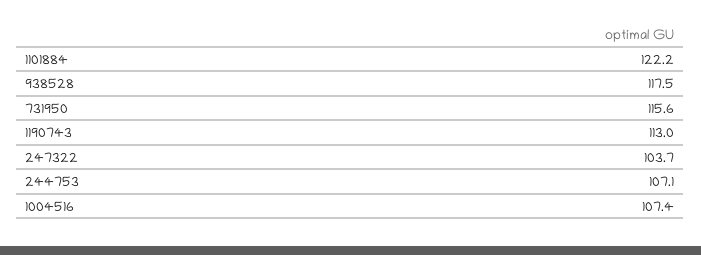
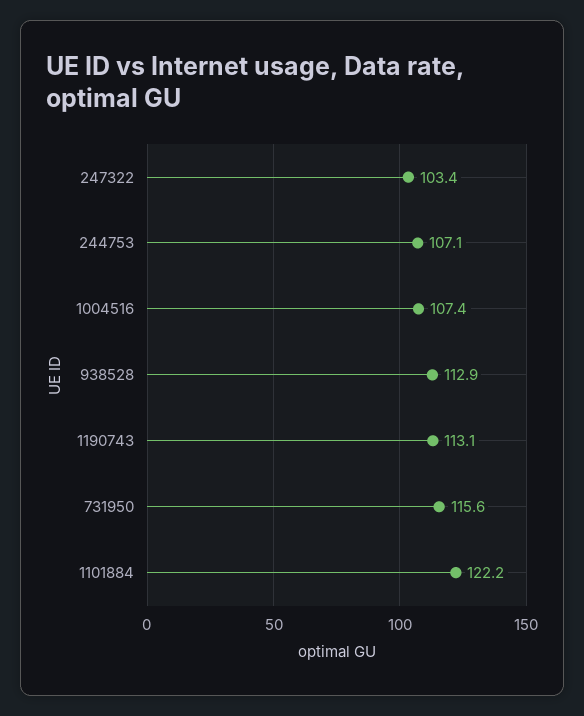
  {
    "1101884": 122.2,
-   "938528": 117.5,
+   "938528": 112.9,
    "731950": 115.6,
-   "1190743": 113,
+   "1190743": 113.1,
-   "247322": 103.7,
+   "247322": 103.4,
    "244753": 107.1,
    "1004516": 107.4
  }

